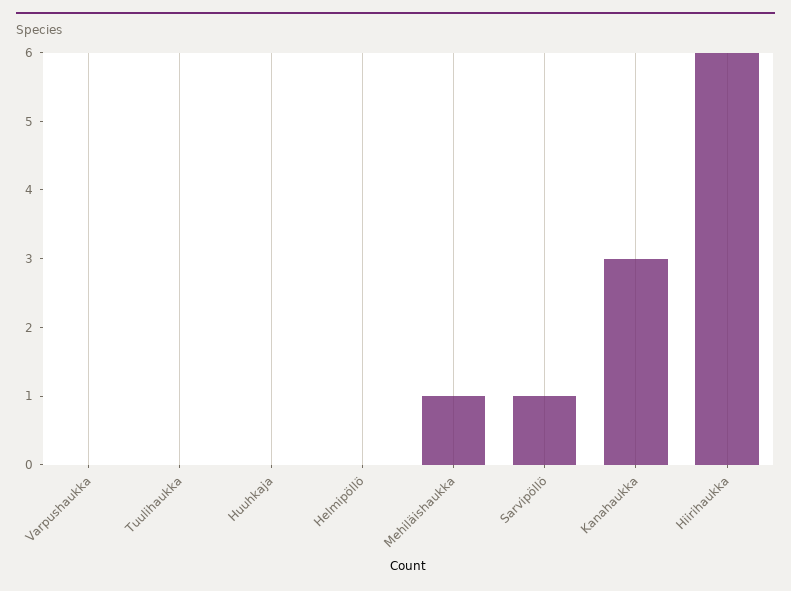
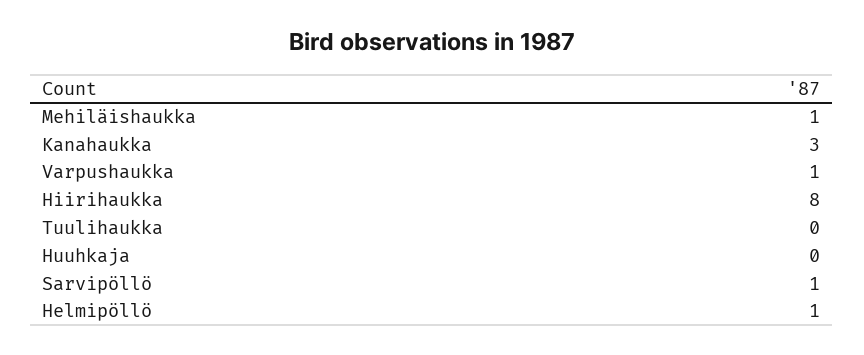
  {
-   "Varpushaukka": 0,
+   "Varpushaukka": 1,
    "Tuulihaukka": 0,
    "Huuhkaja": 0,
-   "Helmipöllö": 0,
+   "Helmipöllö": 1,
    "Mehiläishaukka": 1,
    "Sarvipöllö": 1,
    "Kanahaukka": 3,
-   "Hiirihaukka": 6
+   "Hiirihaukka": 8
  }

